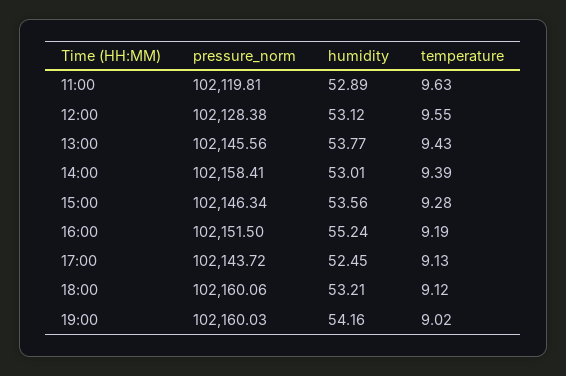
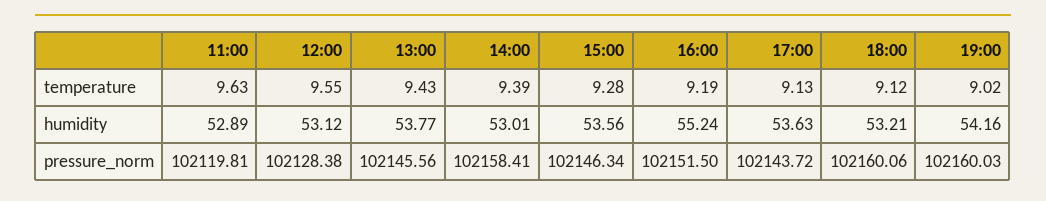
  {
    "pressure_norm": {
      "11:00": 102119.81,
      "12:00": 102128.38,
      "13:00": 102145.56,
      "14:00": 102158.41,
      "15:00": 102146.34,
      "16:00": 102151.5,
      "17:00": 102143.72,
      "18:00": 102160.06,
      "19:00": 102160.03
    },
    "humidity": {
      "11:00": 52.89,
      "12:00": 53.12,
      "13:00": 53.77,
      "14:00": 53.01,
      "15:00": 53.56,
      "16:00": 55.24,
-     "17:00": 52.45,
+     "17:00": 53.63,
      "18:00": 53.21,
      "19:00": 54.16
    },
    "temperature": {
      "11:00": 9.63,
      "12:00": 9.55,
      "13:00": 9.43,
      "14:00": 9.39,
      "15:00": 9.28,
      "16:00": 9.19,
      "17:00": 9.13,
      "18:00": 9.12,
      "19:00": 9.02
    }
  }

